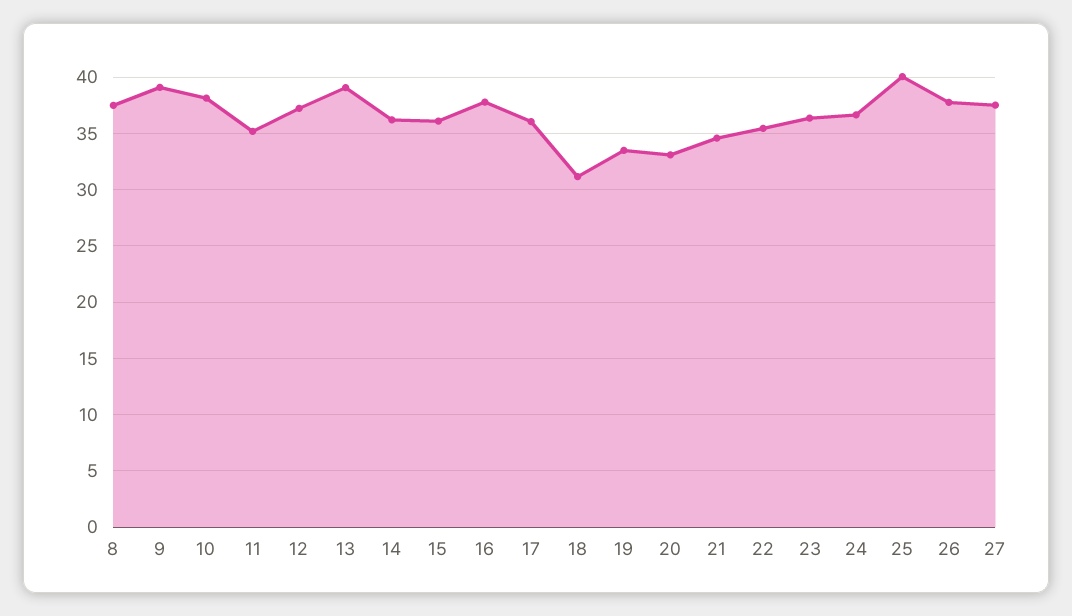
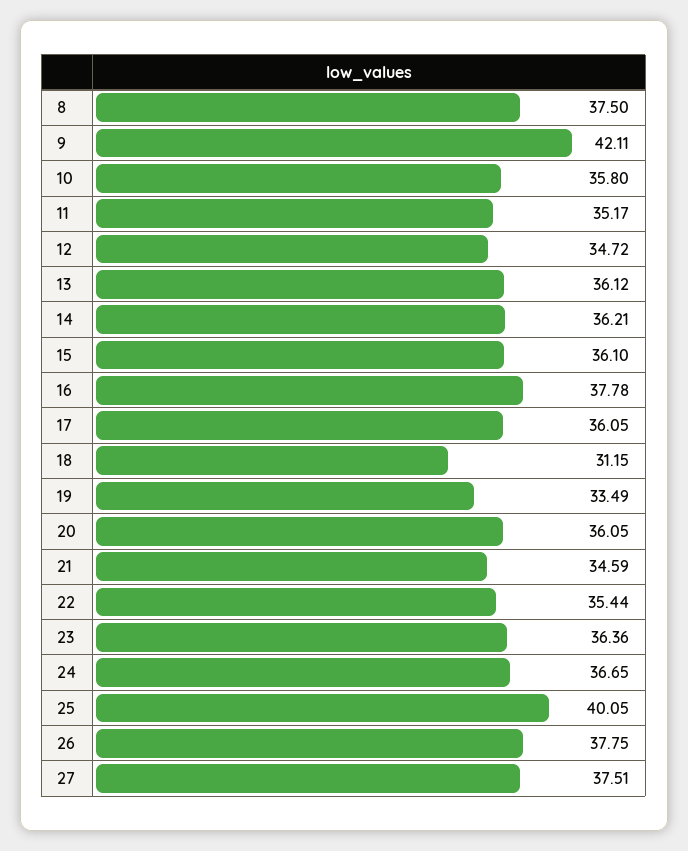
  {
    "8": 37.5,
-   "9": 39,
+   "9": 42.11,
-   "10": 38,
+   "10": 35.8,
    "11": 35.17,
-   "12": 37,
+   "12": 34.72,
-   "13": 39,
+   "13": 36.12,
    "14": 36.21,
    "15": 36.1,
    "16": 37.78,
    "17": 36.05,
    "18": 31.15,
    "19": 33.49,
-   "20": 33,
+   "20": 36.05,
    "21": 34.59,
    "22": 35.44,
    "23": 36.36,
    "24": 36.65,
    "25": 40.05,
    "26": 37.75,
    "27": 37.51
  }

